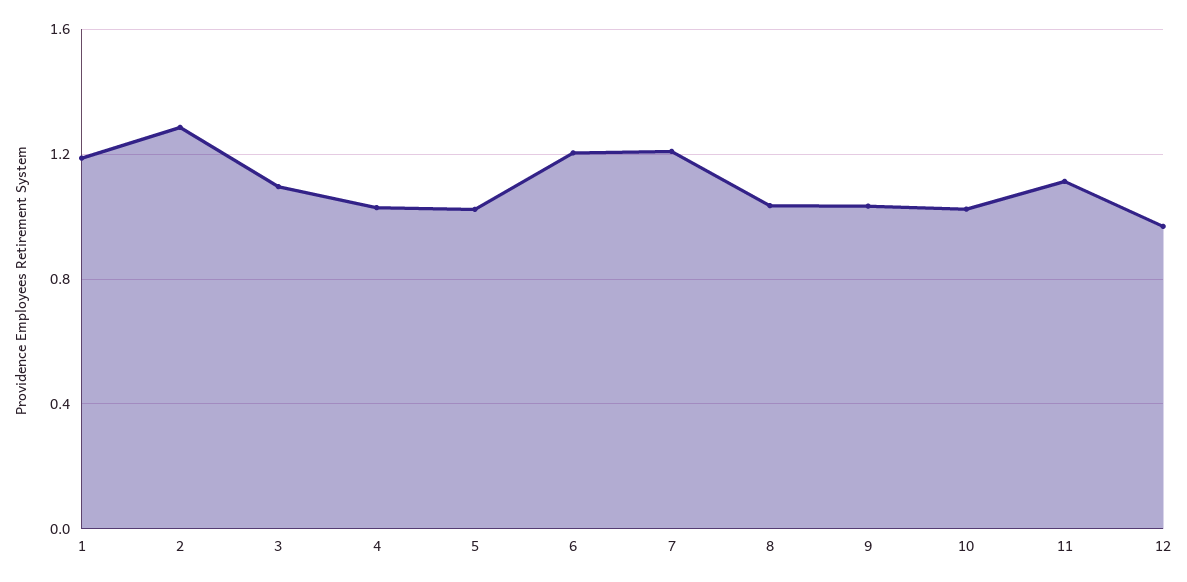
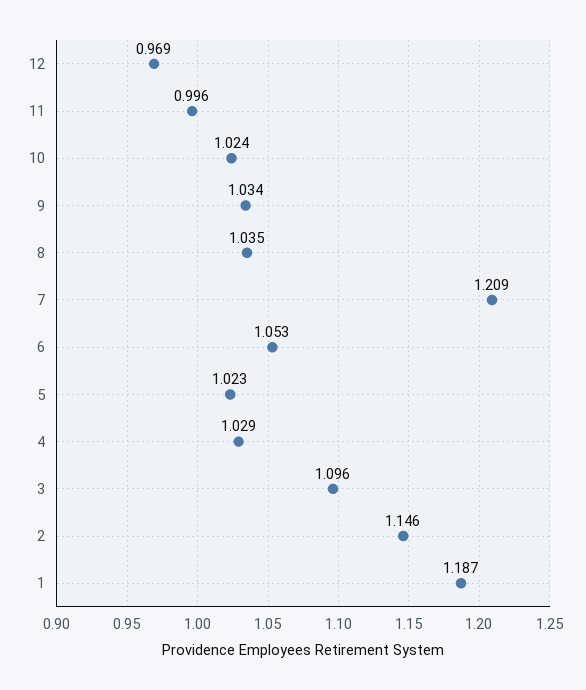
  {
    "1": 1.187,
-   "2": 1.3,
+   "2": 1.146,
    "3": 1.096,
    "4": 1.029,
    "5": 1.023,
-   "6": 1.2,
+   "6": 1.053,
    "7": 1.209,
    "8": 1.035,
    "9": 1.034,
    "10": 1.024,
-   "11": 1.1,
+   "11": 0.996,
    "12": 0.969
  }

